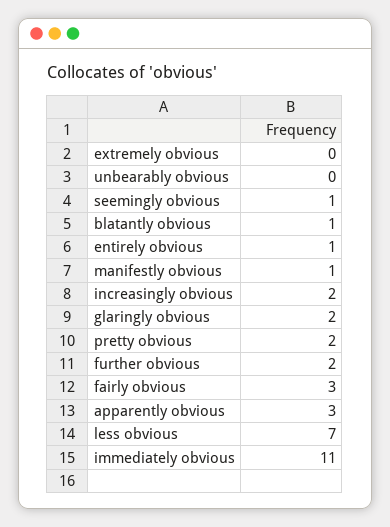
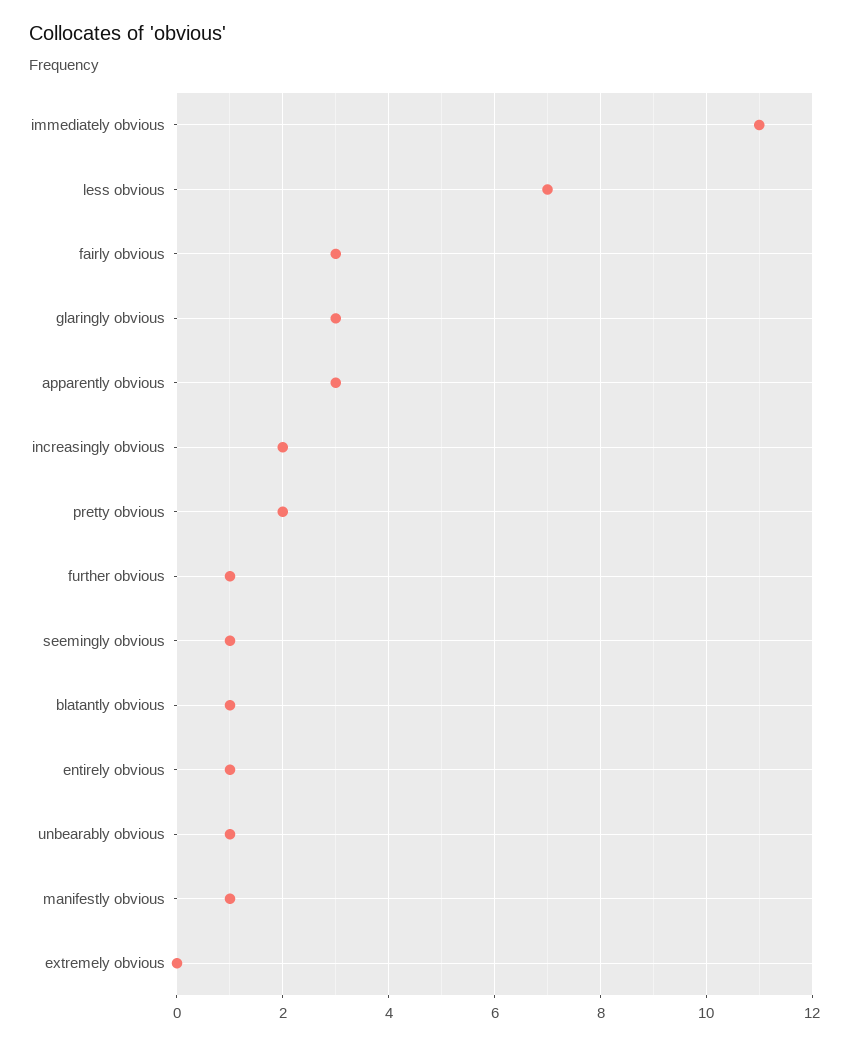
  {
    "extremely obvious": 0,
-   "unbearably obvious": 0,
+   "unbearably obvious": 1,
    "seemingly obvious": 1,
    "blatantly obvious": 1,
    "entirely obvious": 1,
    "manifestly obvious": 1,
    "increasingly obvious": 2,
-   "glaringly obvious": 2,
+   "glaringly obvious": 3,
    "pretty obvious": 2,
-   "further obvious": 2,
+   "further obvious": 1,
    "fairly obvious": 3,
    "apparently obvious": 3,
    "less obvious": 7,
    "immediately obvious": 11
  }

